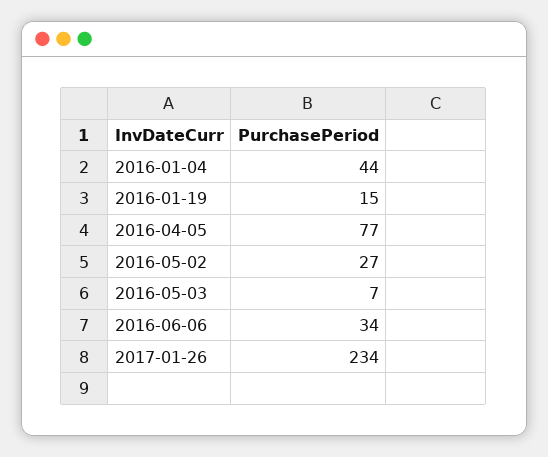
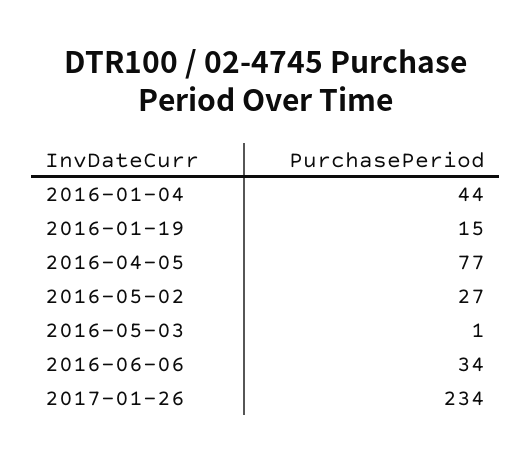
  {
    "2016-01-04": 44,
    "2016-01-19": 15,
    "2016-04-05": 77,
    "2016-05-02": 27,
-   "2016-05-03": 7,
+   "2016-05-03": 1,
    "2016-06-06": 34,
    "2017-01-26": 234
  }

